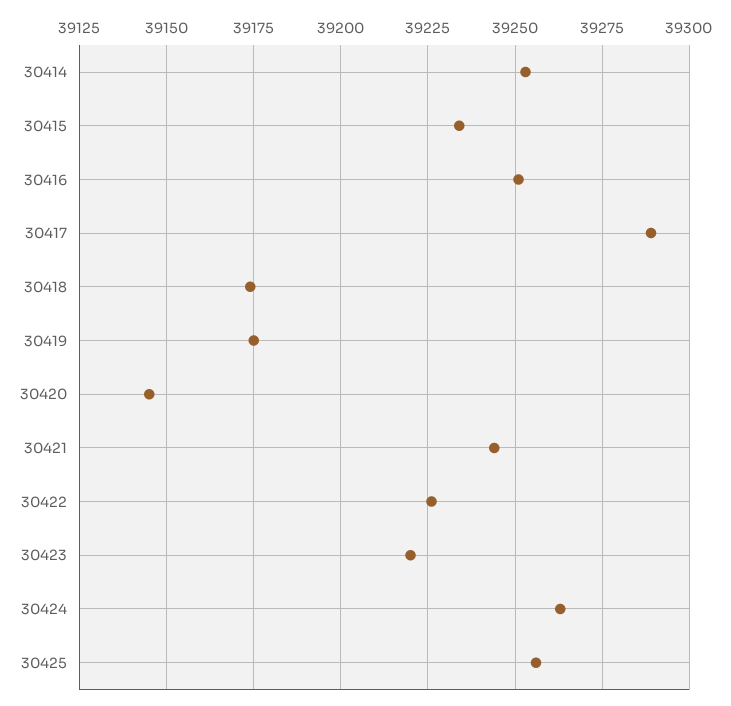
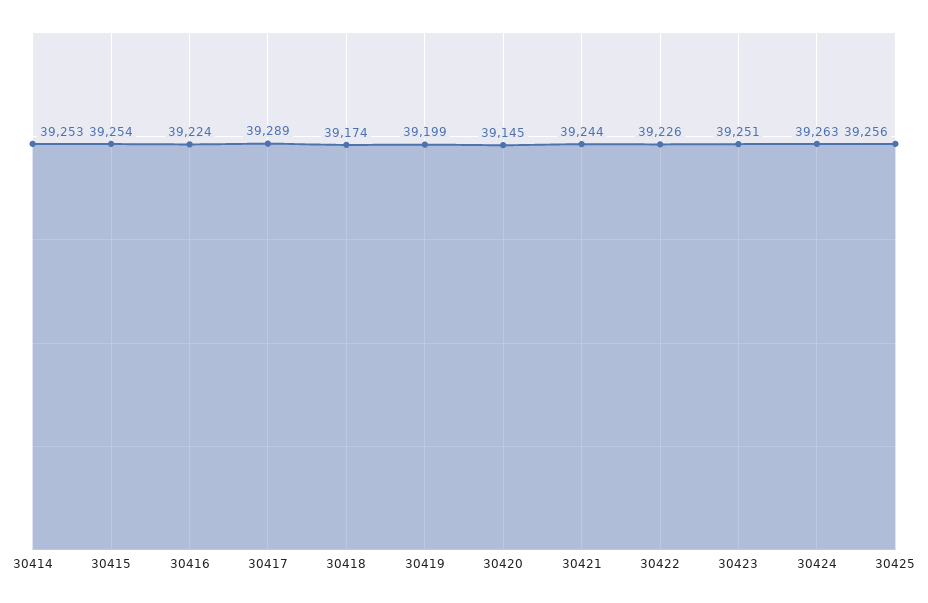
  {
    "30414": 39253,
-   "30415": 39235,
+   "30415": 39254,
-   "30416": 39250,
+   "30416": 39224,
    "30417": 39289,
    "30418": 39174,
-   "30419": 39175,
+   "30419": 39199,
    "30420": 39145,
    "30421": 39244,
    "30422": 39226,
-   "30423": 39220,
+   "30423": 39251,
    "30424": 39263,
    "30425": 39256
  }

